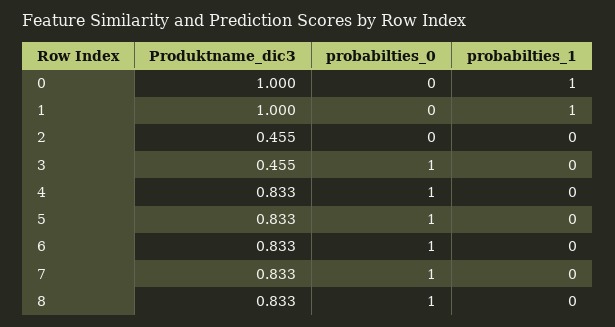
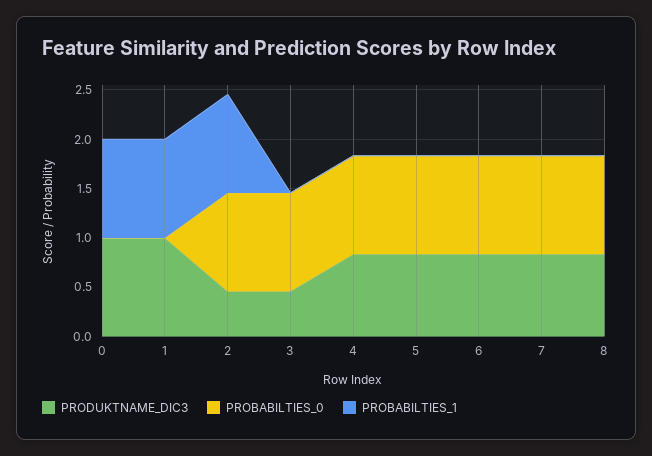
  {
    "Produktname_dic3": {
      "0": 1,
      "1": 1,
      "2": 0.455,
      "3": 0.455,
      "4": 0.833,
      "5": 0.833,
      "6": 0.833,
      "7": 0.833,
      "8": 0.833
    },
    "probabilties_0": {
      "0": 0,
      "1": 0,
-     "2": 0,
+     "2": 1,
      "3": 1,
      "4": 1,
      "5": 1,
      "6": 1,
      "7": 1,
      "8": 1
    },
    "probabilties_1": {
      "0": 1,
      "1": 1,
-     "2": 0,
+     "2": 1,
      "3": 0,
      "4": 0,
      "5": 0,
      "6": 0,
      "7": 0,
      "8": 0
    }
  }

